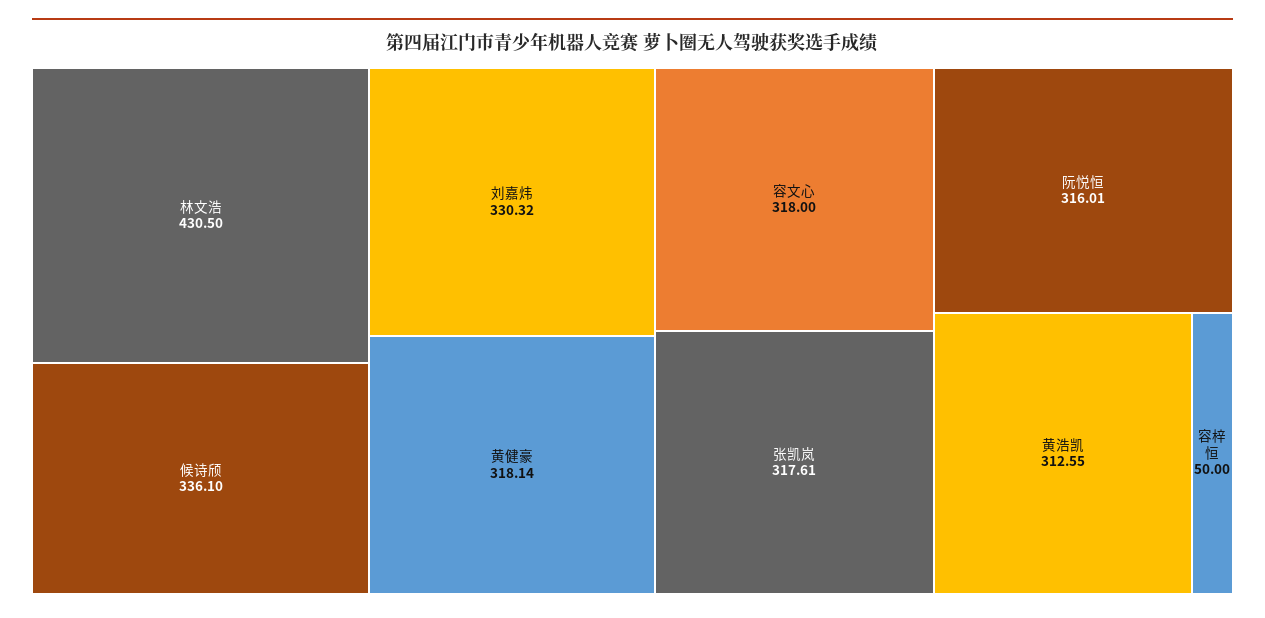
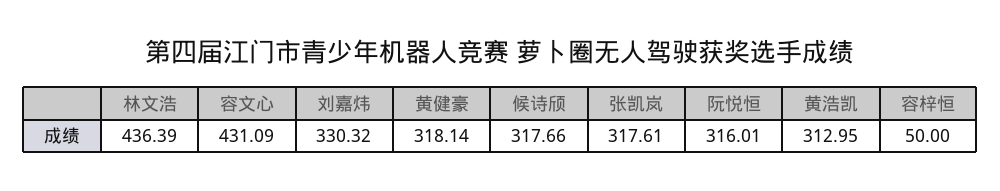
  {
-   "林文浩": 430.5,
+   "林文浩": 436.39,
-   "候诗颀": 336.1,
+   "候诗颀": 317.66,
    "刘嘉炜": 330.32,
    "黄健豪": 318.14,
-   "容文心": 318,
+   "容文心": 431.09,
    "张凯岚": 317.61,
    "阮悦恒": 316.01,
-   "黄浩凯": 312.55,
+   "黄浩凯": 312.95,
    "容梓恒": 50
  }

